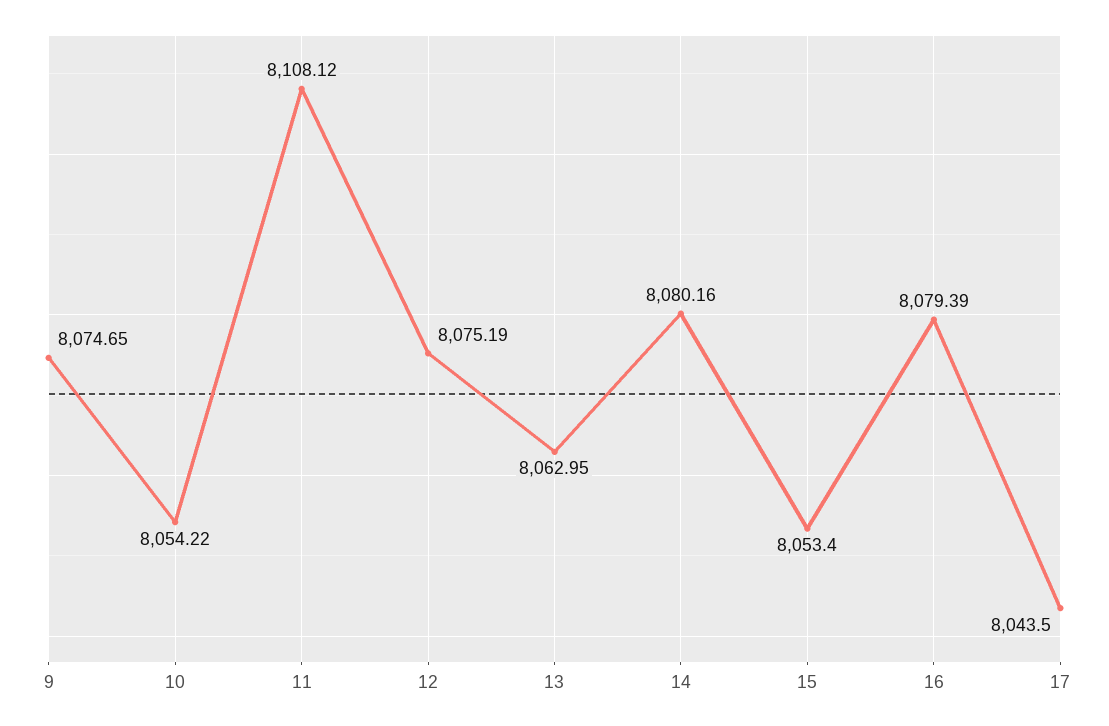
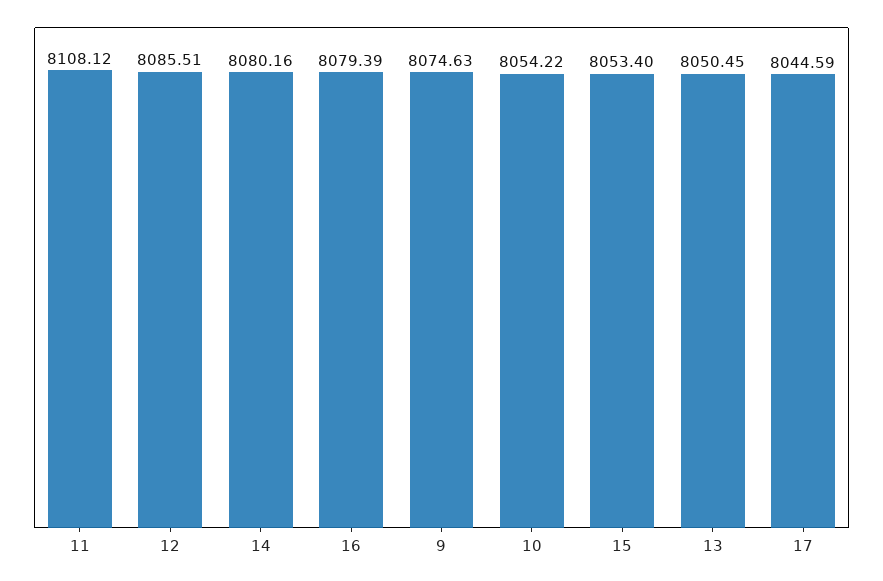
  {
-   "9": 8074.65,
+   "9": 8074.63,
    "10": 8054.22,
    "11": 8108.12,
-   "12": 8075.19,
+   "12": 8085.51,
-   "13": 8062.95,
+   "13": 8050.45,
    "14": 8080.16,
    "15": 8053.4,
    "16": 8079.39,
-   "17": 8043.5
+   "17": 8044.59
  }

